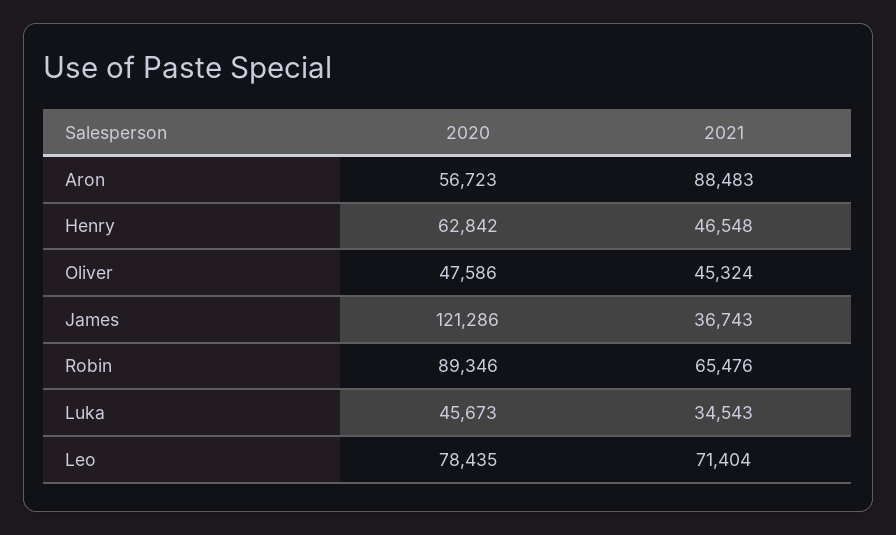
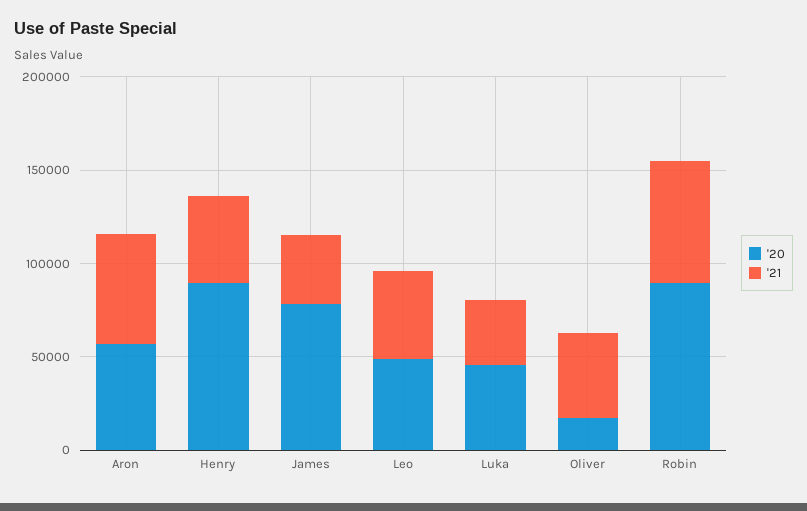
  {
    "2020": {
      "Aron": 56723,
-     "Henry": 62842,
+     "Henry": 90000,
-     "Oliver": 47586,
+     "Oliver": 20000,
-     "James": 121286,
+     "James": 80000,
      "Robin": 89346,
      "Luka": 45673,
-     "Leo": 78435
+     "Leo": 50000
    },
    "2021": {
-     "Aron": 88483,
+     "Aron": 60000,
      "Henry": 46548,
      "Oliver": 45324,
      "James": 36743,
      "Robin": 65476,
      "Luka": 34543,
-     "Leo": 71404
+     "Leo": 50000
    }
  }

